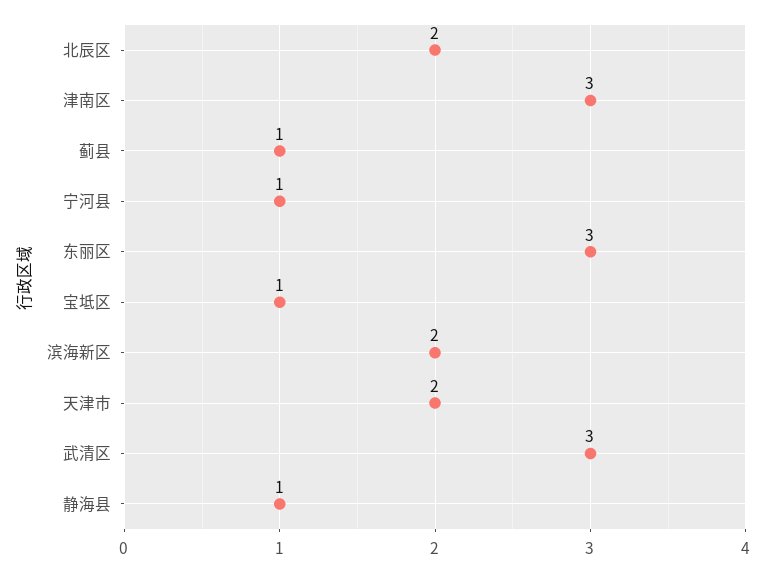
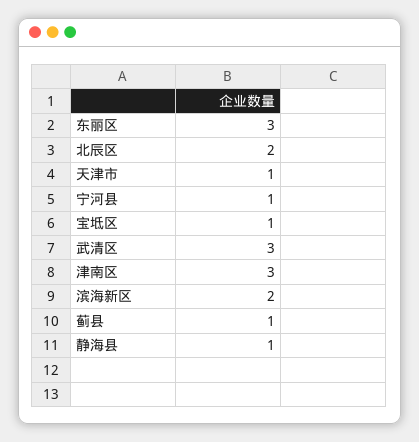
  {
    "北辰区": 2,
    "津南区": 3,
    "蓟县": 1,
    "宁河县": 1,
    "东丽区": 3,
    "宝坻区": 1,
    "滨海新区": 2,
-   "天津市": 2,
+   "天津市": 1,
    "武清区": 3,
    "静海县": 1
  }

